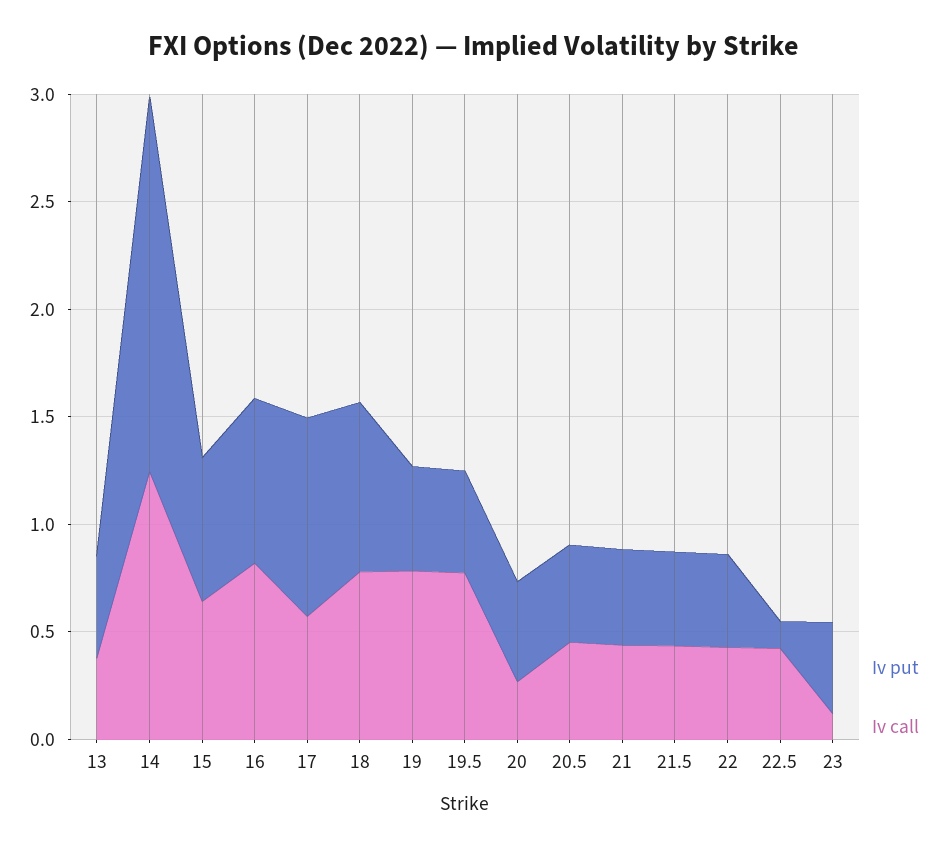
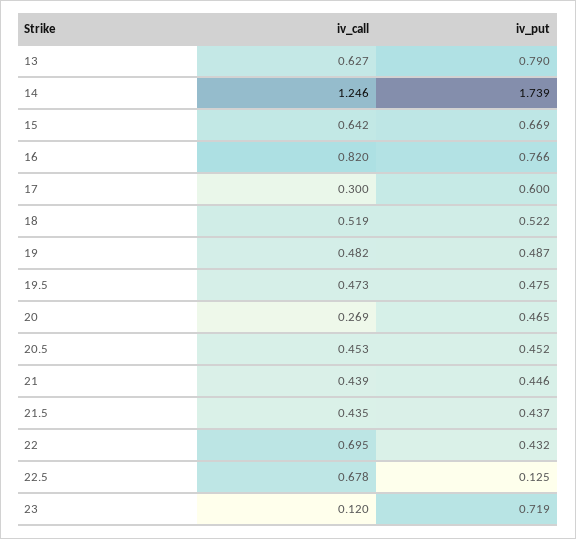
  {
    "Iv put": {
-     "13": 0.5,
+     "13": 0.79,
      "14": 1.739,
      "15": 0.669,
      "16": 0.766,
-     "17": 0.9,
+     "17": 0.6,
-     "18": 0.8,
+     "18": 0.522,
      "19": 0.487,
      "19.5": 0.475,
      "20": 0.465,
      "20.5": 0.452,
      "21": 0.446,
      "21.5": 0.437,
      "22": 0.432,
      "22.5": 0.125,
-     "23": 0.4
+     "23": 0.719
    },
    "Iv call": {
-     "13": 0.4,
+     "13": 0.627,
      "14": 1.246,
      "15": 0.642,
      "16": 0.82,
-     "17": 0.6,
+     "17": 0.3,
-     "18": 0.8,
+     "18": 0.519,
-     "19": 0.8,
+     "19": 0.482,
-     "19.5": 0.8,
+     "19.5": 0.473,
      "20": 0.269,
      "20.5": 0.453,
      "21": 0.439,
      "21.5": 0.435,
-     "22": 0.4,
+     "22": 0.695,
-     "22.5": 0.4,
+     "22.5": 0.678,
      "23": 0.12
    }
  }

